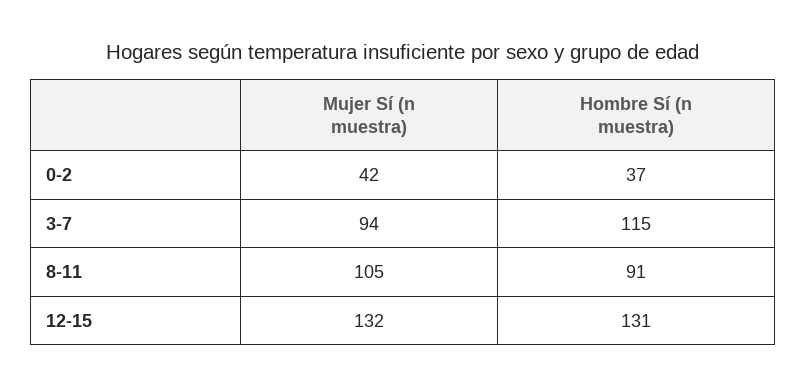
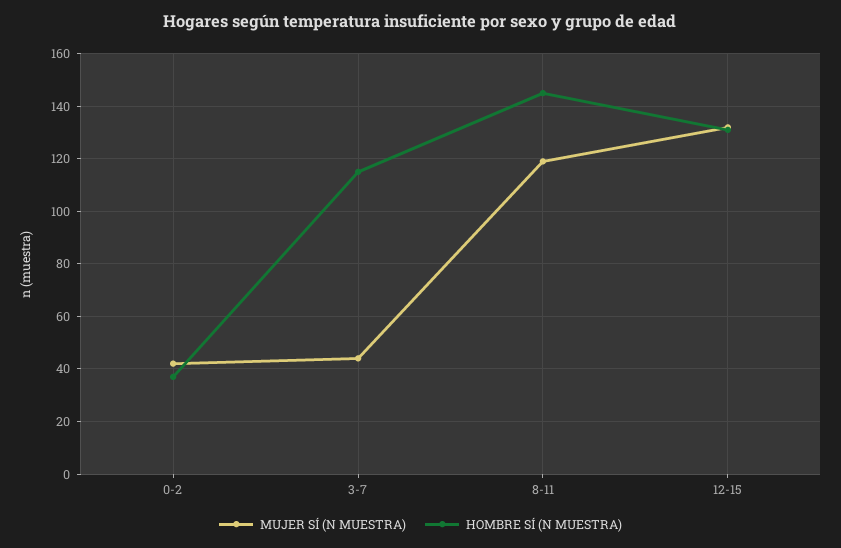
  {
    "Mujer Sí (n muestra)": {
      "0-2": 42,
-     "3-7": 94,
+     "3-7": 45,
-     "8-11": 105,
+     "8-11": 120,
      "12-15": 132
    },
    "Hombre Sí (n muestra)": {
      "0-2": 37,
      "3-7": 115,
-     "8-11": 91,
+     "8-11": 145,
      "12-15": 131
    }
  }

